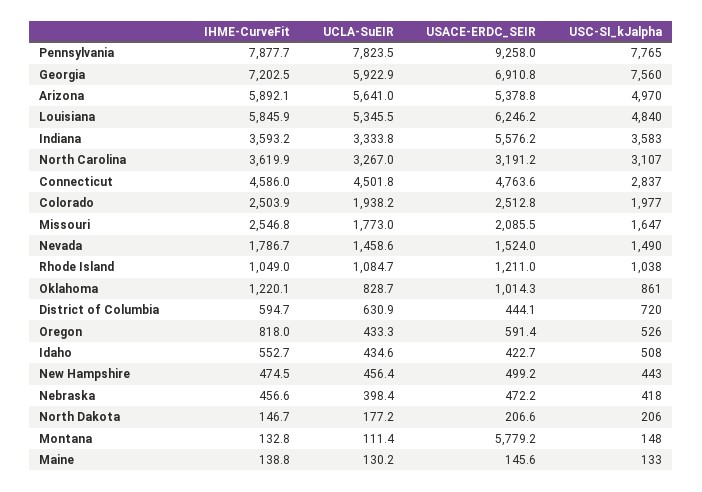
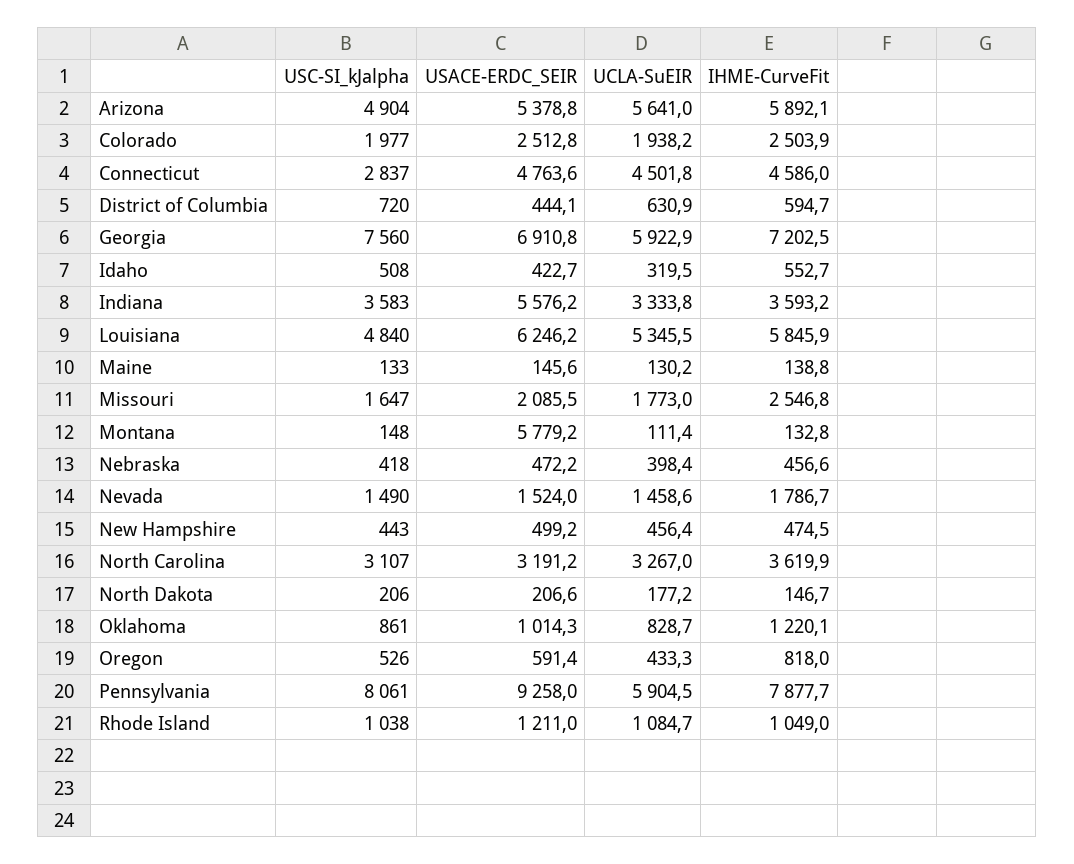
  {
    "IHME-CurveFit": {
      "Pennsylvania": 7877.7,
      "Georgia": 7202.5,
      "Arizona": 5892.1,
      "Louisiana": 5845.9,
      "Indiana": 3593.2,
      "North Carolina": 3619.9,
      "Connecticut": 4586,
      "Colorado": 2503.9,
      "Missouri": 2546.8,
      "Nevada": 1786.7,
      "Rhode Island": 1049,
      "Oklahoma": 1220.1,
      "District of Columbia": 594.7,
      "Oregon": 818,
      "Idaho": 552.7,
      "New Hampshire": 474.5,
      "Nebraska": 456.6,
      "North Dakota": 146.7,
      "Montana": 132.8,
      "Maine": 138.8
    },
    "UCLA-SuEIR": {
-     "Pennsylvania": 7823.5,
+     "Pennsylvania": 5904.5,
      "Georgia": 5922.9,
      "Arizona": 5641,
      "Louisiana": 5345.5,
      "Indiana": 3333.8,
      "North Carolina": 3267,
      "Connecticut": 4501.8,
      "Colorado": 1938.2,
      "Missouri": 1773,
      "Nevada": 1458.6,
      "Rhode Island": 1084.7,
      "Oklahoma": 828.7,
      "District of Columbia": 630.9,
      "Oregon": 433.3,
-     "Idaho": 434.6,
+     "Idaho": 319.5,
      "New Hampshire": 456.4,
      "Nebraska": 398.4,
      "North Dakota": 177.2,
      "Montana": 111.4,
      "Maine": 130.2
    },
    "USACE-ERDC_SEIR": {
      "Pennsylvania": 9258,
      "Georgia": 6910.8,
      "Arizona": 5378.8,
      "Louisiana": 6246.2,
      "Indiana": 5576.2,
      "North Carolina": 3191.2,
      "Connecticut": 4763.6,
      "Colorado": 2512.8,
      "Missouri": 2085.5,
      "Nevada": 1524,
      "Rhode Island": 1211,
      "Oklahoma": 1014.3,
      "District of Columbia": 444.1,
      "Oregon": 591.4,
      "Idaho": 422.7,
      "New Hampshire": 499.2,
      "Nebraska": 472.2,
      "North Dakota": 206.6,
      "Montana": 5779.2,
      "Maine": 145.6
    },
    "USC-SI_kJalpha": {
-     "Pennsylvania": 7765,
+     "Pennsylvania": 8061,
      "Georgia": 7560,
-     "Arizona": 4970,
+     "Arizona": 4904,
      "Louisiana": 4840,
      "Indiana": 3583,
      "North Carolina": 3107,
      "Connecticut": 2837,
      "Colorado": 1977,
      "Missouri": 1647,
      "Nevada": 1490,
      "Rhode Island": 1038,
      "Oklahoma": 861,
      "District of Columbia": 720,
      "Oregon": 526,
      "Idaho": 508,
      "New Hampshire": 443,
      "Nebraska": 418,
      "North Dakota": 206,
      "Montana": 148,
      "Maine": 133
    }
  }

